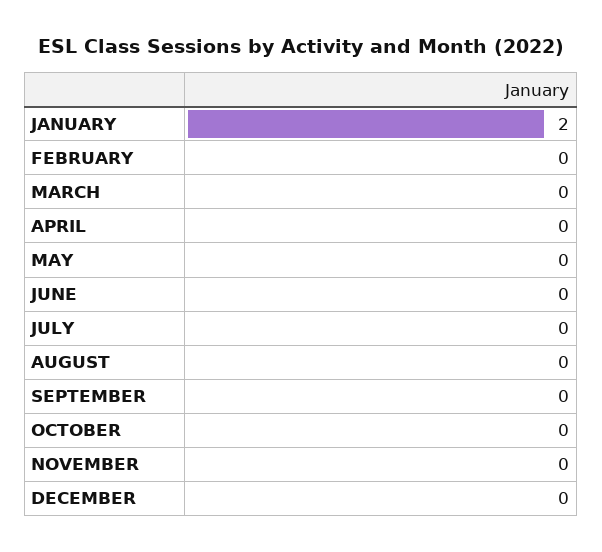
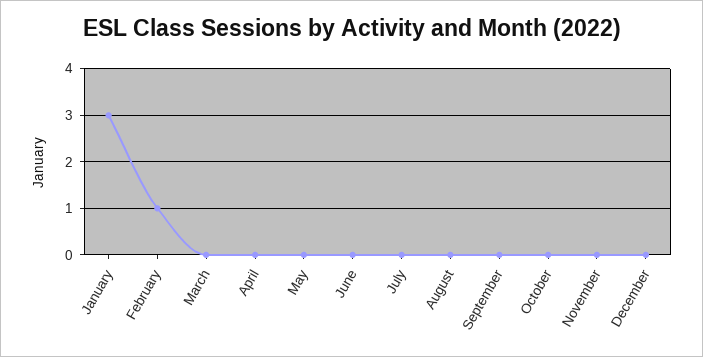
  {
-   "JANUARY": 2,
+   "JANUARY": 3,
-   "FEBRUARY": 0,
+   "FEBRUARY": 1,
    "MARCH": 0,
    "APRIL": 0,
    "MAY": 0,
    "JUNE": 0,
    "JULY": 0,
    "AUGUST": 0,
    "SEPTEMBER": 0,
    "OCTOBER": 0,
    "NOVEMBER": 0,
    "DECEMBER": 0
  }

